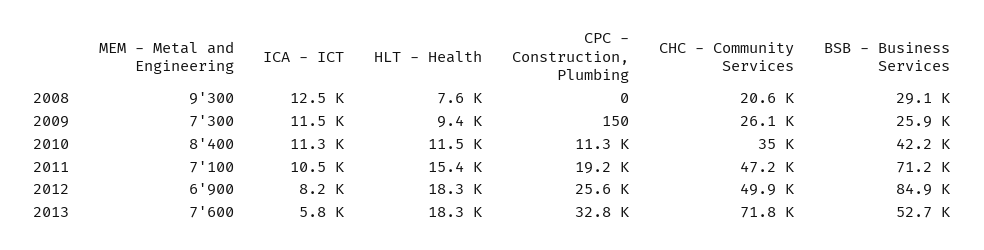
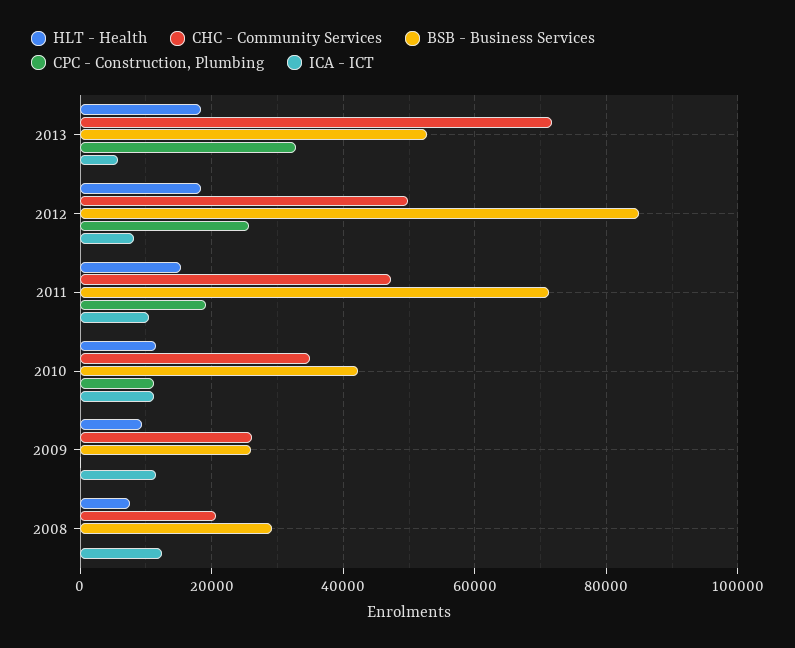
  {
-   "MEM - Metal and Engineering": {
-     "2008": 9300,
-     "2009": 7300,
-     "2010": 8400,
-     "2011": 7100,
-     "2012": 6900,
-     "2013": 7600
-   },
    "ICA - ICT": {
      "2008": 12500,
      "2009": 11500,
      "2010": 11300,
      "2011": 10500,
      "2012": 8200,
      "2013": 5800
    },
    "HLT - Health": {
      "2008": 7600,
      "2009": 9400,
      "2010": 11500,
      "2011": 15400,
      "2012": 18300,
      "2013": 18300
    },
    "CPC - Construction, Plumbing": {
      "2008": 0,
      "2009": 150,
      "2010": 11300,
      "2011": 19200,
      "2012": 25600,
      "2013": 32800
    },
    "CHC - Community Services": {
      "2008": 20600,
      "2009": 26100,
      "2010": 35000,
      "2011": 47200,
      "2012": 49900,
      "2013": 71800
    },
    "BSB - Business Services": {
      "2008": 29100,
      "2009": 25900,
      "2010": 42200,
      "2011": 71200,
      "2012": 84900,
      "2013": 52700
    }
  }

